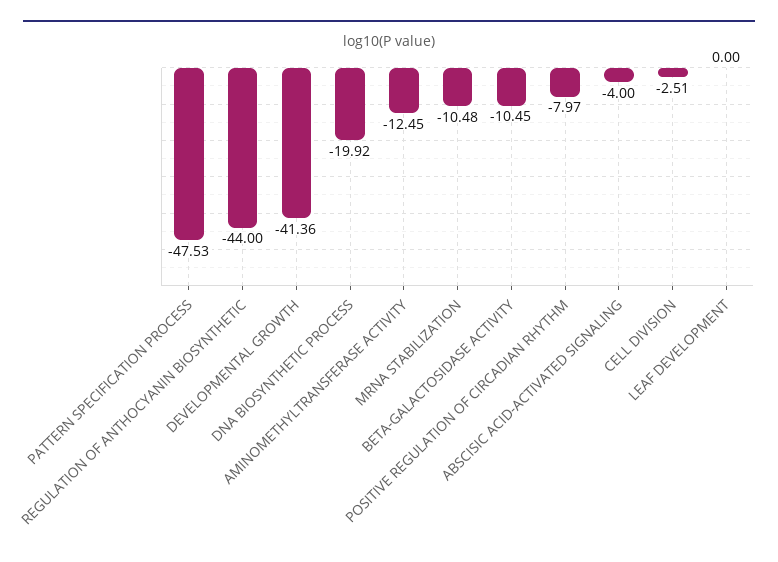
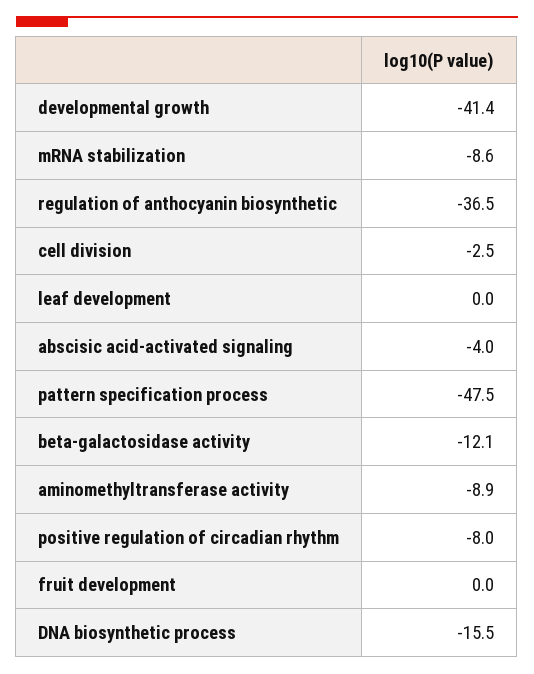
  {
    "PATTERN SPECIFICATION PROCESS": -47.53,
-   "REGULATION OF ANTHOCYANIN BIOSYNTHETIC": -44,
+   "REGULATION OF ANTHOCYANIN BIOSYNTHETIC": -36.5,
    "DEVELOPMENTAL GROWTH": -41.36,
-   "DNA BIOSYNTHETIC PROCESS": -19.92,
+   "DNA BIOSYNTHETIC PROCESS": -15.5,
-   "AMINOMETHYLTRANSFERASE ACTIVITY": -12.45,
+   "AMINOMETHYLTRANSFERASE ACTIVITY": -8.9,
-   "MRNA STABILIZATION": -10.48,
+   "MRNA STABILIZATION": -8.6,
-   "BETA-GALACTOSIDASE ACTIVITY": -10.45,
+   "BETA-GALACTOSIDASE ACTIVITY": -12.1,
    "POSITIVE REGULATION OF CIRCADIAN RHYTHM": -7.97,
    "ABSCISIC ACID-ACTIVATED SIGNALING": -4,
    "CELL DIVISION": -2.51,
-   "LEAF DEVELOPMENT": 0
+   "LEAF DEVELOPMENT": 0,
+   "fruit development": 0
  }

